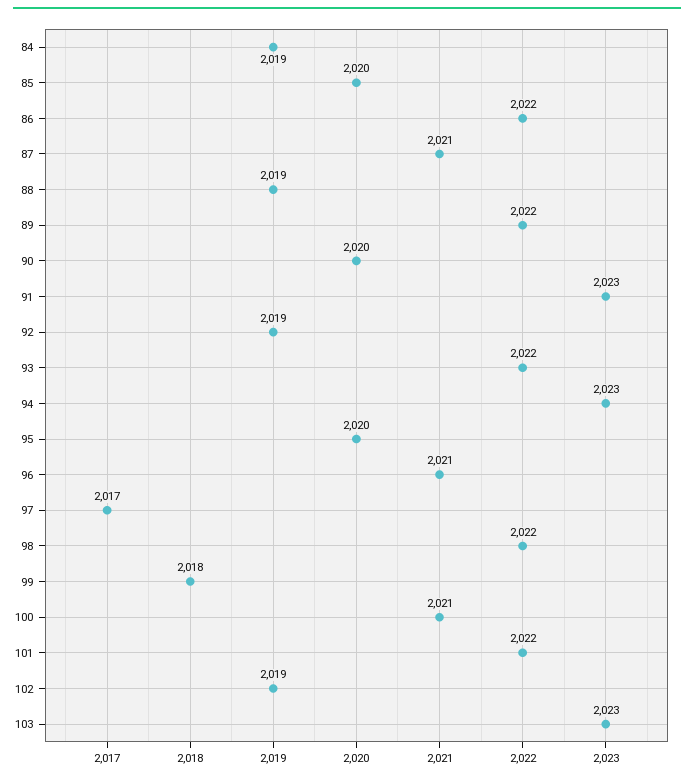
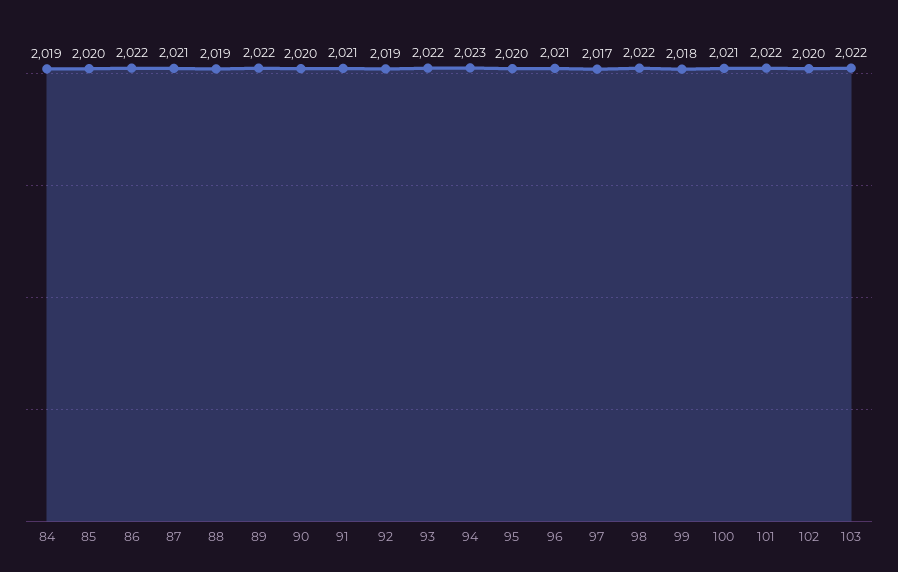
  {
    "84": 2019,
    "85": 2020,
    "86": 2022,
    "87": 2021,
    "88": 2019,
    "89": 2022,
    "90": 2020,
-   "91": 2023,
+   "91": 2021,
    "92": 2019,
    "93": 2022,
    "94": 2023,
    "95": 2020,
    "96": 2021,
    "97": 2017,
    "98": 2022,
    "99": 2018,
    "100": 2021,
    "101": 2022,
-   "102": 2019,
+   "102": 2020,
-   "103": 2023
+   "103": 2022
  }

